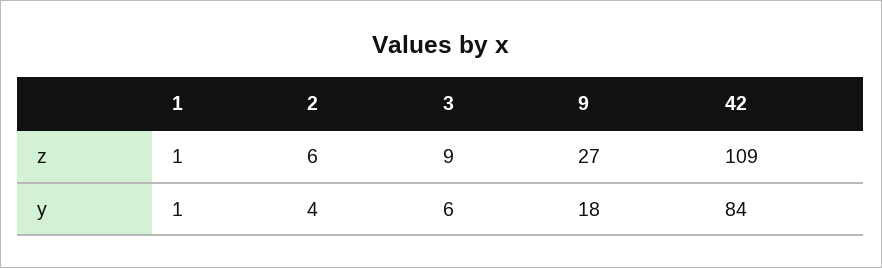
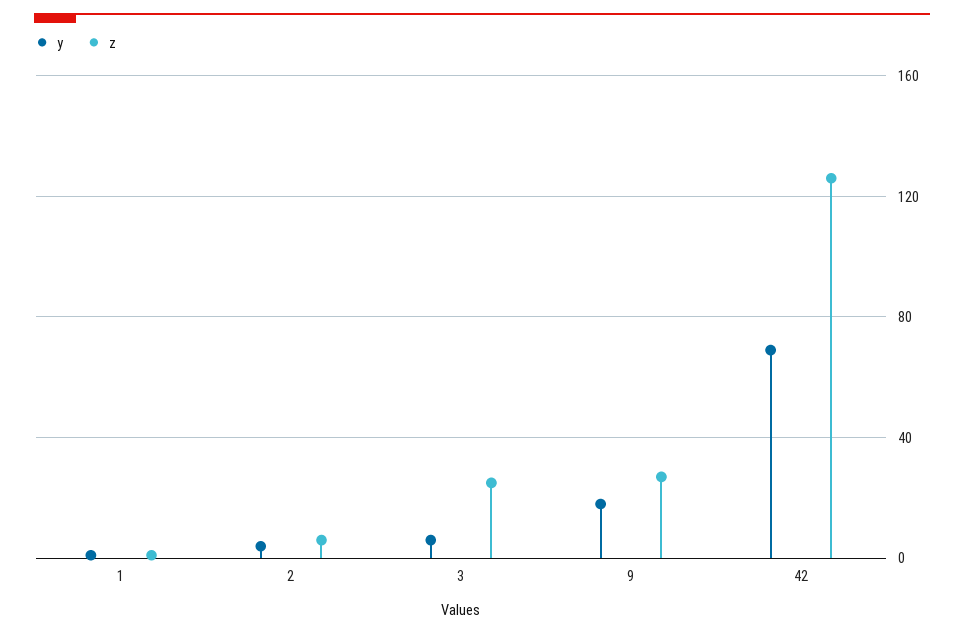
  {
    "z": {
      "1": 1,
      "2": 6,
-     "3": 9,
+     "3": 25,
      "9": 27,
-     "42": 109
+     "42": 125
    },
    "y": {
      "1": 1,
      "2": 4,
      "3": 6,
      "9": 18,
-     "42": 84
+     "42": 70
    }
  }

